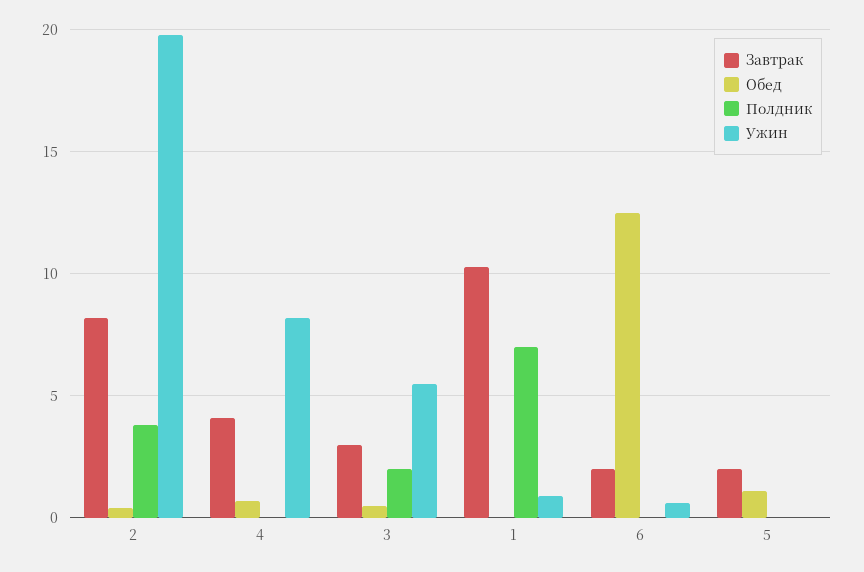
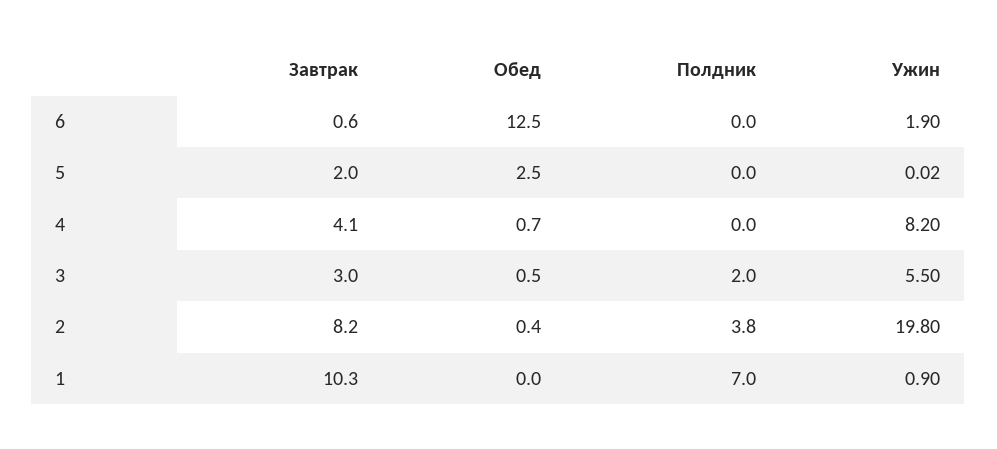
  {
    "Завтрак": {
      "2": 8.2,
      "4": 4.1,
      "3": 3,
      "1": 10.3,
-     "6": 2,
+     "6": 0.6,
      "5": 2
    },
    "Обед": {
      "2": 0.4,
      "4": 0.7,
      "3": 0.5,
      "1": 0,
      "6": 12.5,
-     "5": 1
+     "5": 2.5
    },
    "Полдник": {
      "2": 3.8,
      "4": 0,
      "3": 2,
      "1": 7,
      "6": 0,
      "5": 0
    },
    "Ужин": {
      "2": 19.8,
      "4": 8.2,
      "3": 5.5,
      "1": 0.9,
-     "6": 0.5,
+     "6": 1.9,
      "5": 0.02
    }
  }

